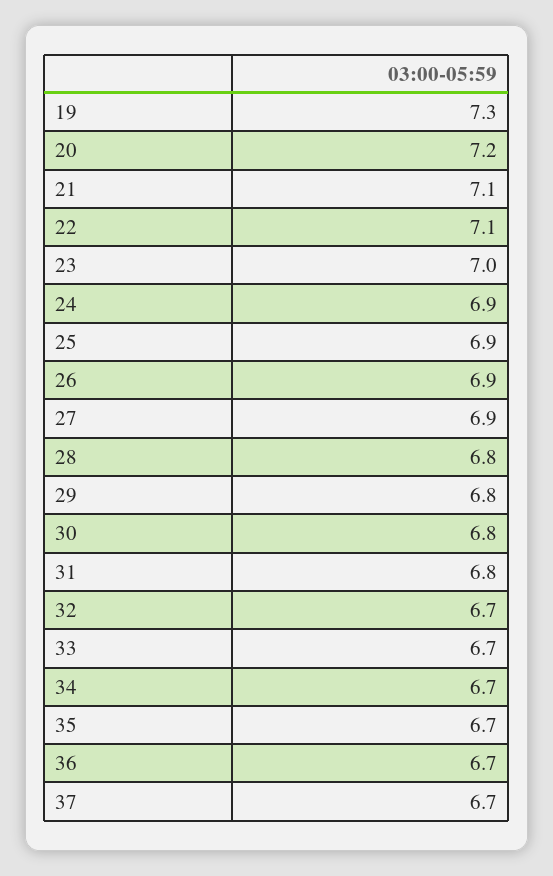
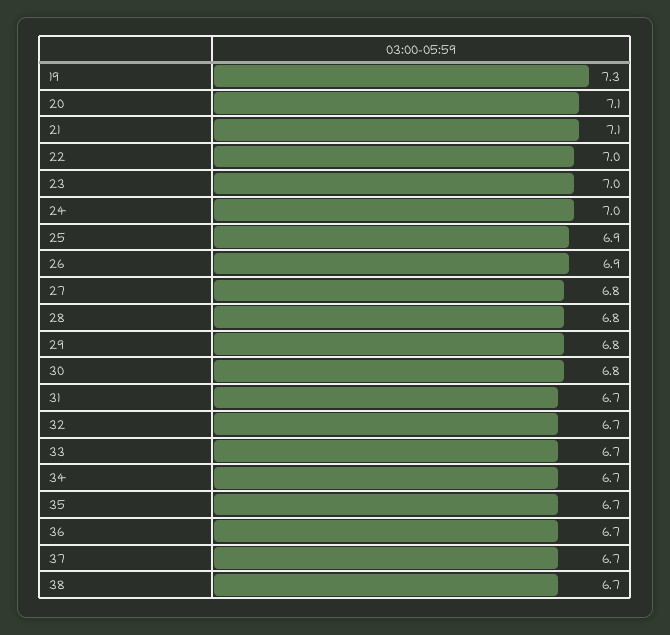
  {
    "19": 7.3,
-   "20": 7.2,
+   "20": 7.1,
    "21": 7.1,
-   "22": 7.1,
+   "22": 7,
    "23": 7,
-   "24": 6.9,
+   "24": 7,
    "25": 6.9,
    "26": 6.9,
-   "27": 6.9,
+   "27": 6.8,
    "28": 6.8,
    "29": 6.8,
    "30": 6.8,
-   "31": 6.8,
+   "31": 6.7,
    "32": 6.7,
    "33": 6.7,
    "34": 6.7,
    "35": 6.7,
    "36": 6.7,
-   "37": 6.7
+   "37": 6.7,
+   "38": 6.7
  }

